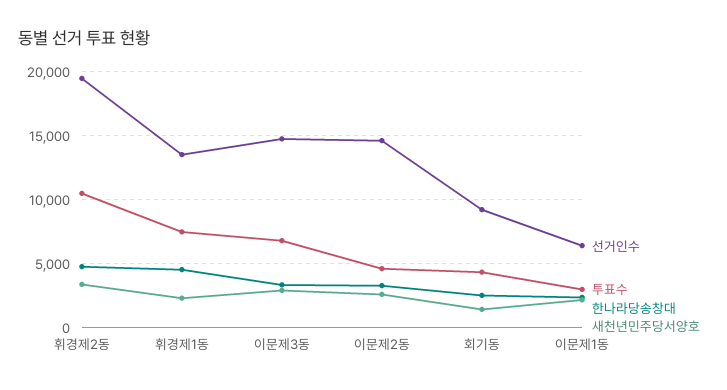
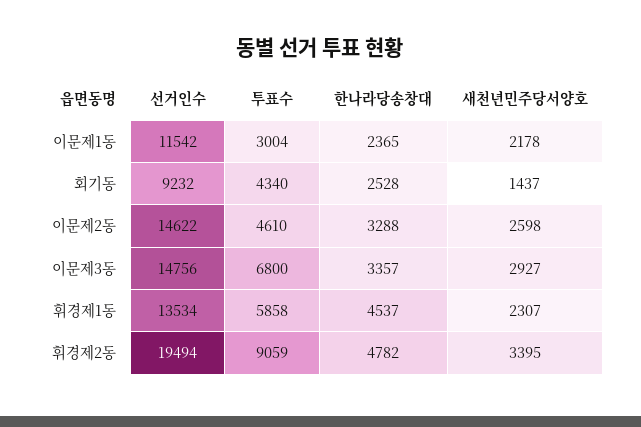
  {
    "선거인수": {
      "휘경제2동": 19494,
      "휘경제1동": 13534,
      "이문제3동": 14756,
      "이문제2동": 14622,
      "회기동": 9232,
-     "이문제1동": 6500
+     "이문제1동": 11542
    },
    "투표수": {
-     "휘경제2동": 10500,
+     "휘경제2동": 9059,
-     "휘경제1동": 7500,
+     "휘경제1동": 5858,
      "이문제3동": 6800,
      "이문제2동": 4610,
      "회기동": 4340,
      "이문제1동": 3004
    },
    "한나라당송창대": {
      "휘경제2동": 4782,
      "휘경제1동": 4537,
      "이문제3동": 3357,
      "이문제2동": 3288,
      "회기동": 2528,
      "이문제1동": 2365
    },
    "새천년민주당서양호": {
      "휘경제2동": 3395,
      "휘경제1동": 2307,
      "이문제3동": 2927,
      "이문제2동": 2598,
      "회기동": 1437,
      "이문제1동": 2178
    }
  }

